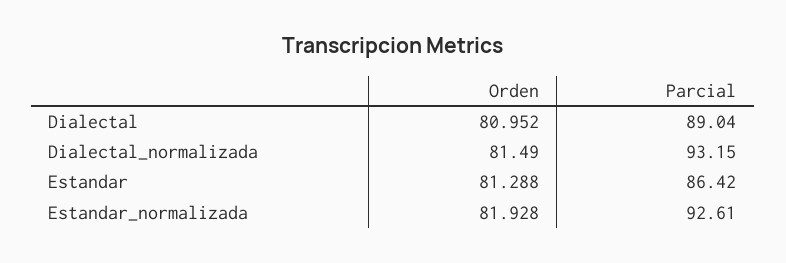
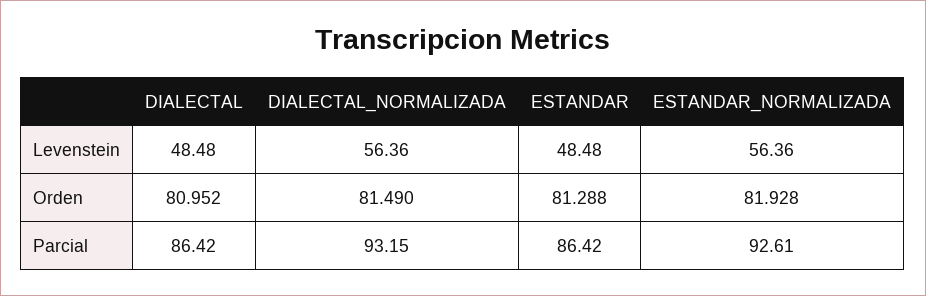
  {
    "Orden": {
      "Dialectal": 80.952,
      "Dialectal_normalizada": 81.49,
      "Estandar": 81.288,
      "Estandar_normalizada": 81.928
    },
    "Parcial": {
-     "Dialectal": 89.04,
+     "Dialectal": 86.42,
      "Dialectal_normalizada": 93.15,
      "Estandar": 86.42,
      "Estandar_normalizada": 92.61
-   }
+   },
+   "Levenstein": {
+     "Dialectal": 48.48,
+     "Dialectal_normalizada": 56.36,
+     "Estandar": 48.48,
+     "Estandar_normalizada": 56.36
+   }
  }

